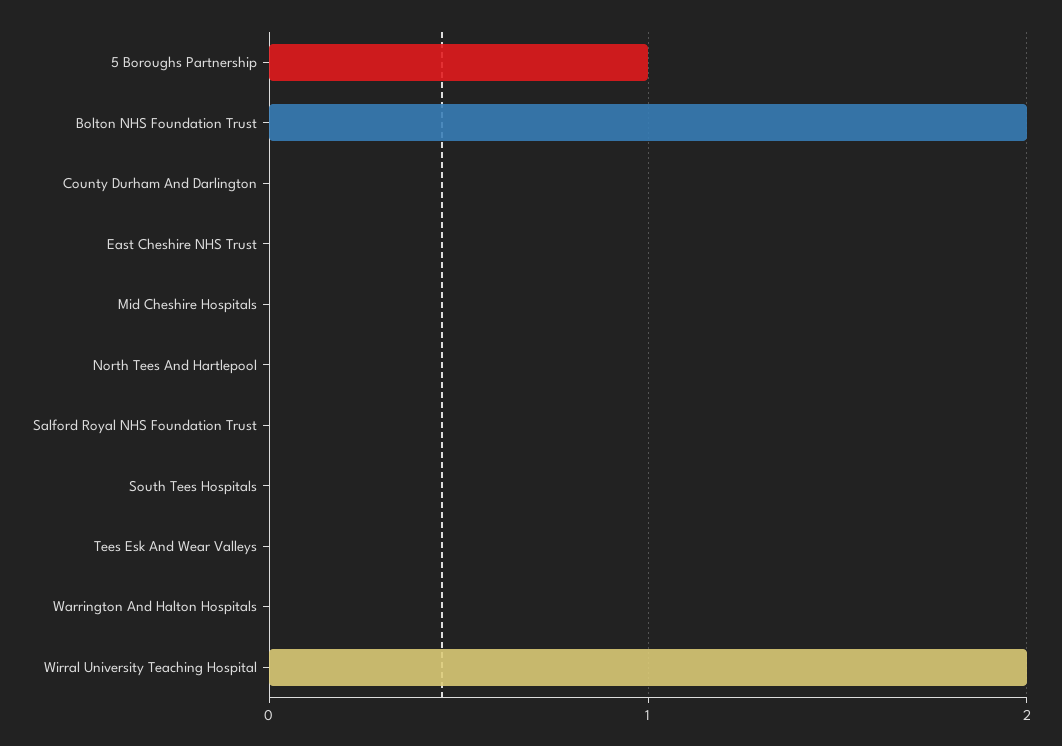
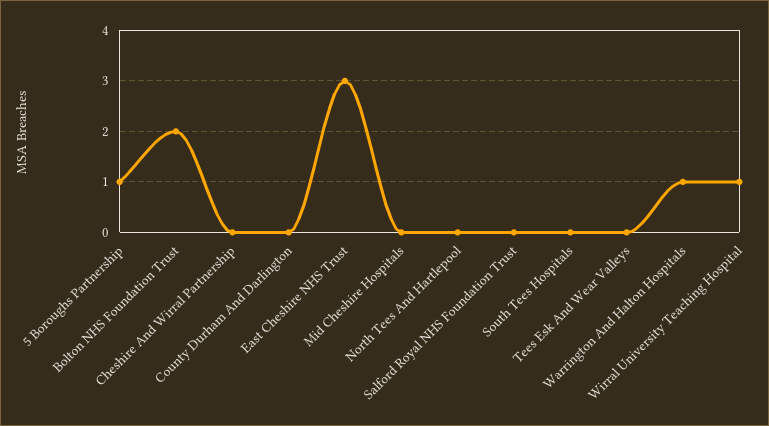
  {
    "5 Boroughs Partnership": 1,
    "Bolton NHS Foundation Trust": 2,
    "County Durham And Darlington": 0,
-   "East Cheshire NHS Trust": 0,
+   "East Cheshire NHS Trust": 3,
    "Mid Cheshire Hospitals": 0,
    "North Tees And Hartlepool": 0,
    "Salford Royal NHS Foundation Trust": 0,
    "South Tees Hospitals": 0,
    "Tees Esk And Wear Valleys": 0,
-   "Warrington And Halton Hospitals": 0,
+   "Warrington And Halton Hospitals": 1,
-   "Wirral University Teaching Hospital": 2
+   "Wirral University Teaching Hospital": 1,
+   "Cheshire And Wirral Partnership": 0
  }

